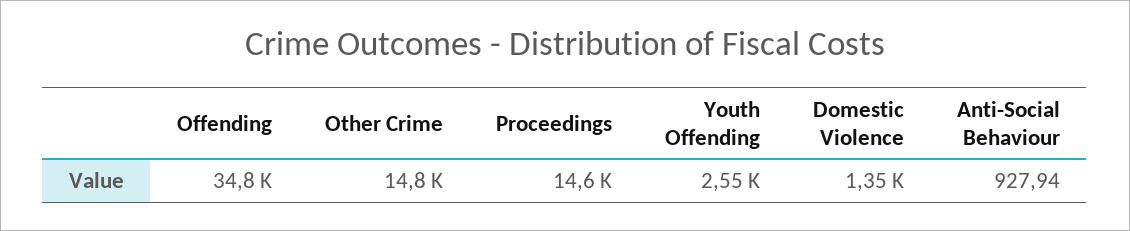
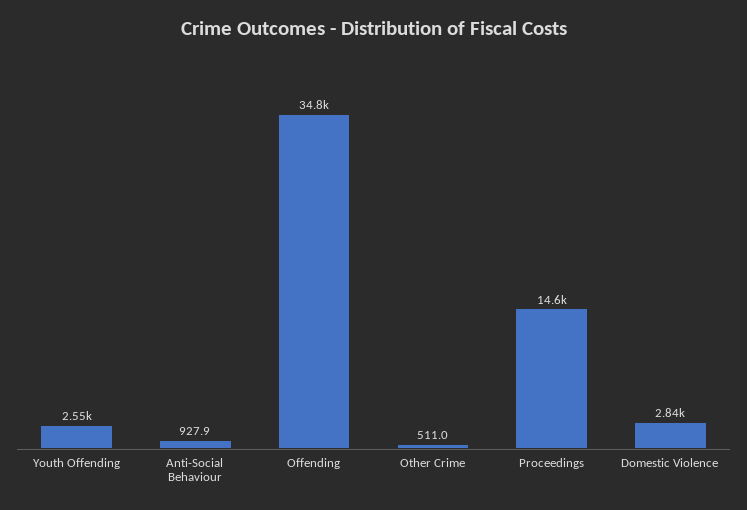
  {
    "Offending": 34800,
-   "Other Crime": 14800,
+   "Other Crime": 511,
    "Proceedings": 14600,
    "Youth Offending": 2550,
-   "Domestic Violence": 1350,
+   "Domestic Violence": 2840,
    "Anti-Social Behaviour": 927.94
  }

